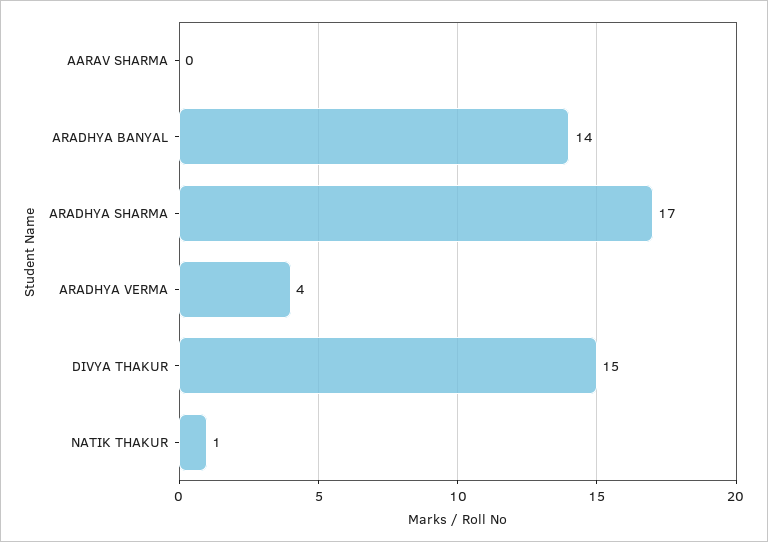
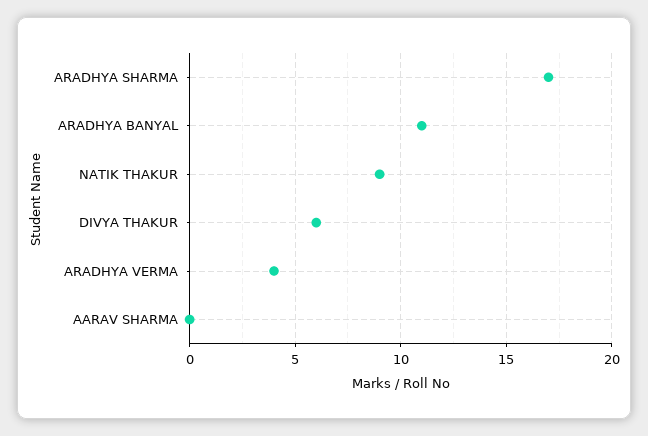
  {
    "AARAV SHARMA": 0,
-   "ARADHYA BANYAL": 14,
+   "ARADHYA BANYAL": 11,
    "ARADHYA SHARMA": 17,
    "ARADHYA VERMA": 4,
-   "DIVYA THAKUR": 15,
+   "DIVYA THAKUR": 6,
-   "NATIK THAKUR": 1
+   "NATIK THAKUR": 9
  }

